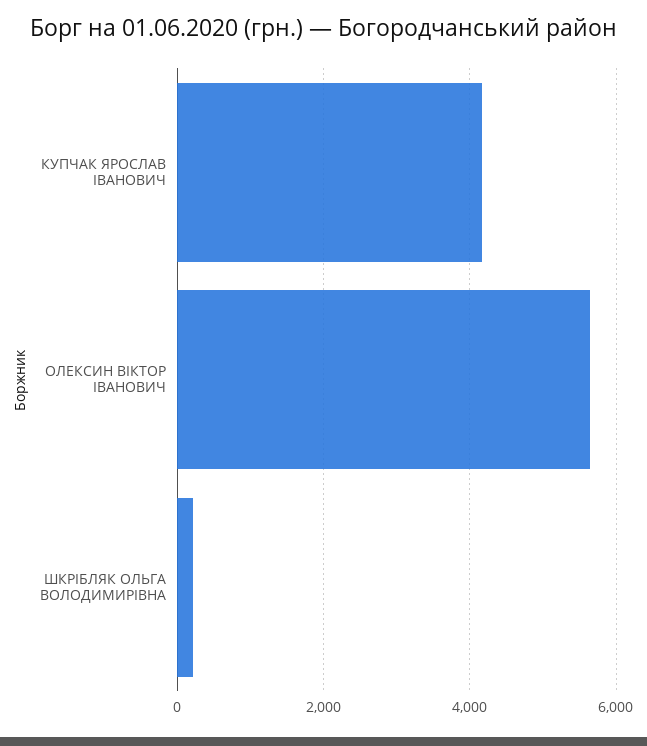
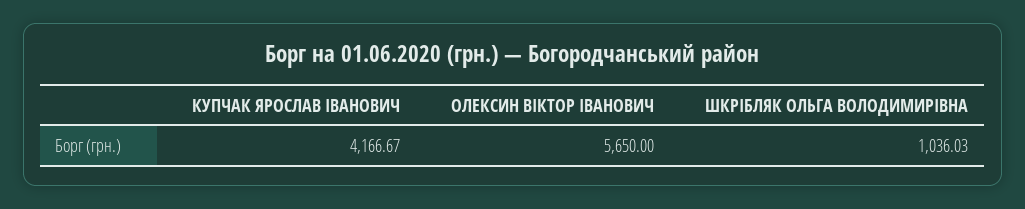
  {
    "КУПЧАК ЯРОСЛАВ ІВАНОВИЧ": 4166.67,
    "ОЛЕКСИН ВІКТОР ІВАНОВИЧ": 5650,
-   "ШКРІБЛЯК ОЛЬГА ВОЛОДИМИРІВНА": 200
+   "ШКРІБЛЯК ОЛЬГА ВОЛОДИМИРІВНА": 1036.03
  }

